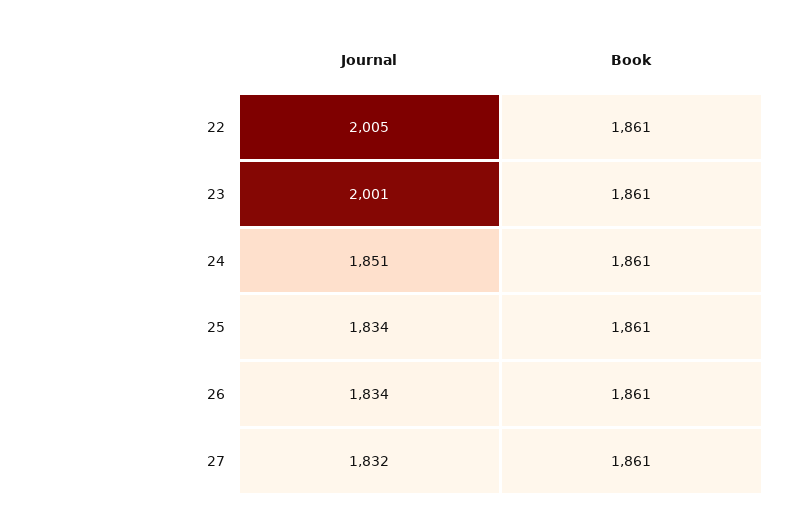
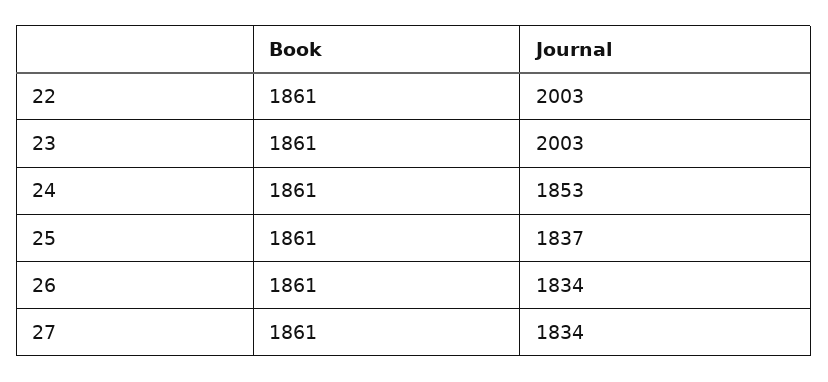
  {
    "Journal": {
-     "22": 2005,
+     "22": 2003,
-     "23": 2001,
+     "23": 2003,
-     "24": 1851,
+     "24": 1853,
-     "25": 1834,
+     "25": 1837,
      "26": 1834,
-     "27": 1832
+     "27": 1834
    },
    "Book": {
      "22": 1861,
      "23": 1861,
      "24": 1861,
      "25": 1861,
      "26": 1861,
      "27": 1861
    }
  }

